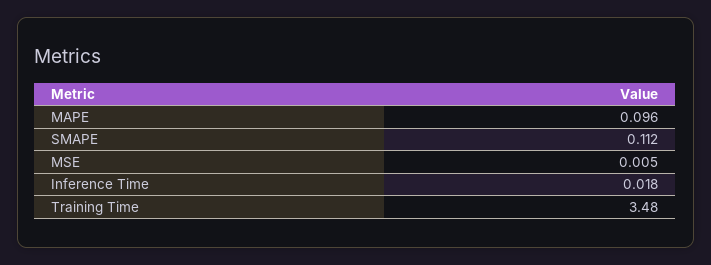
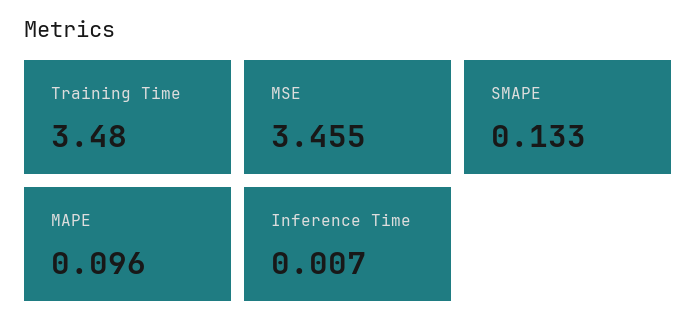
  {
    "MAPE": 0.096,
-   "SMAPE": 0.112,
+   "SMAPE": 0.133,
-   "MSE": 0.005,
+   "MSE": 3.455,
-   "Inference Time": 0.018,
+   "Inference Time": 0.007,
    "Training Time": 3.48
  }

